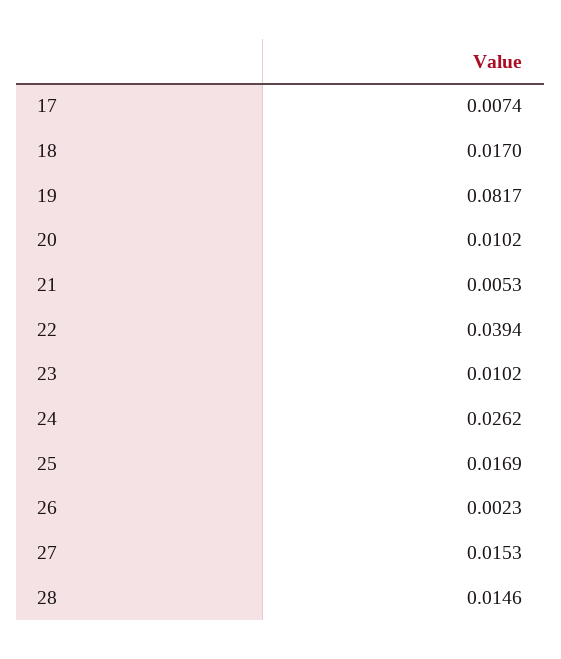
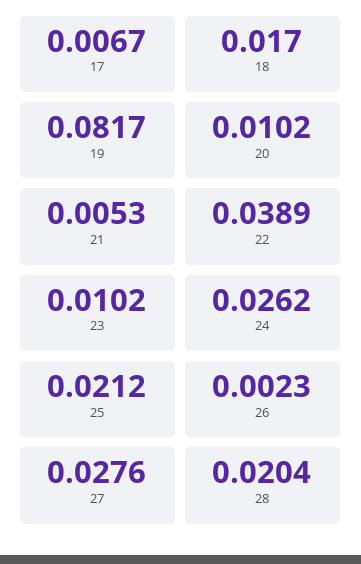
  {
-   "17": 0.0074,
+   "17": 0.0067,
    "18": 0.017,
    "19": 0.0817,
    "20": 0.0102,
    "21": 0.0053,
-   "22": 0.0394,
+   "22": 0.0389,
    "23": 0.0102,
    "24": 0.0262,
-   "25": 0.0169,
+   "25": 0.0212,
    "26": 0.0023,
-   "27": 0.0153,
+   "27": 0.0276,
-   "28": 0.0146
+   "28": 0.0204
  }

